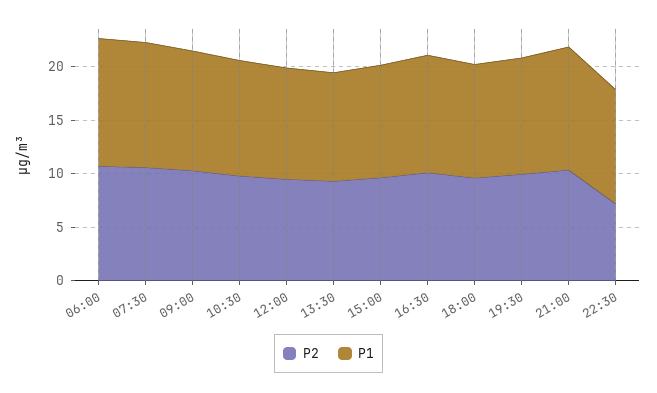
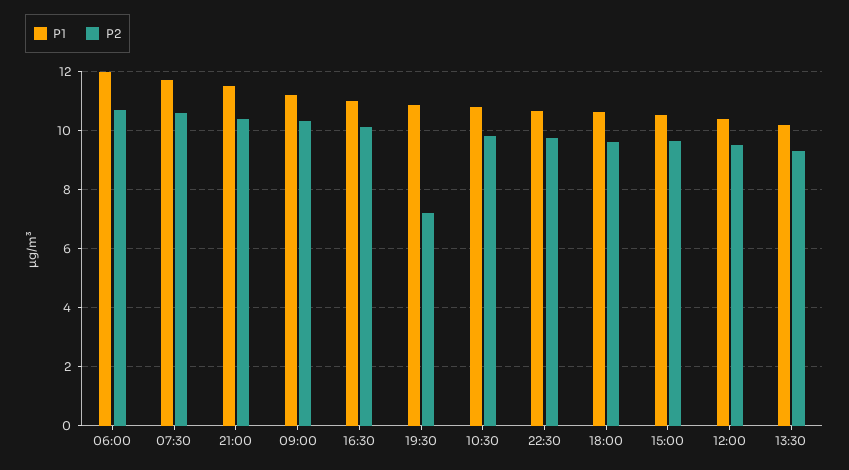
  {
    "P2": {
      "06:00": 10.75,
      "07:30": 10.5,
      "09:00": 10.25,
      "10:30": 9.75,
      "12:00": 9.5,
      "13:30": 9.25,
      "15:00": 9.75,
      "16:30": 10,
      "18:00": 9.5,
-     "19:30": 10,
+     "19:30": 7.25,
      "21:00": 10.25,
-     "22:30": 7
+     "22:30": 9.75
    },
    "P1": {
      "06:00": 12,
      "07:30": 11.75,
      "09:00": 11.25,
      "10:30": 10.75,
      "12:00": 10.5,
      "13:30": 10.25,
      "15:00": 10.5,
      "16:30": 11,
      "18:00": 10.75,
      "19:30": 10.75,
      "21:00": 11.5,
      "22:30": 10.75
    }
  }

